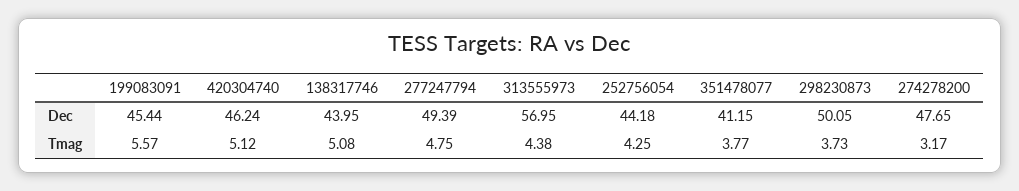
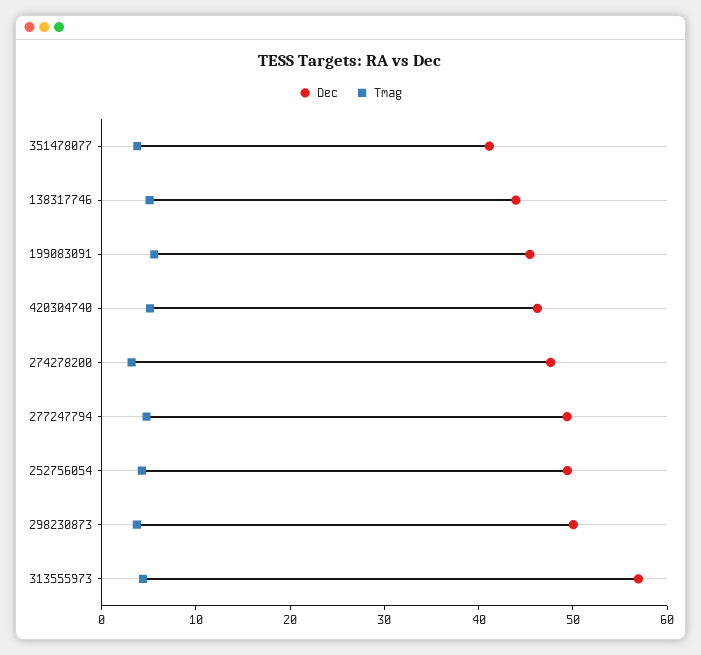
  {
    "Dec": {
      "199083091": 45.44,
      "420304740": 46.24,
      "138317746": 43.95,
      "277247794": 49.39,
      "313555973": 56.95,
-     "252756054": 44.18,
+     "252756054": 50,
      "351478077": 41.15,
      "298230873": 50.05,
      "274278200": 47.65
    },
    "Tmag": {
      "199083091": 5.57,
      "420304740": 5.12,
      "138317746": 5.08,
      "277247794": 4.75,
      "313555973": 4.38,
      "252756054": 4.25,
      "351478077": 3.77,
      "298230873": 3.73,
      "274278200": 3.17
    }
  }

